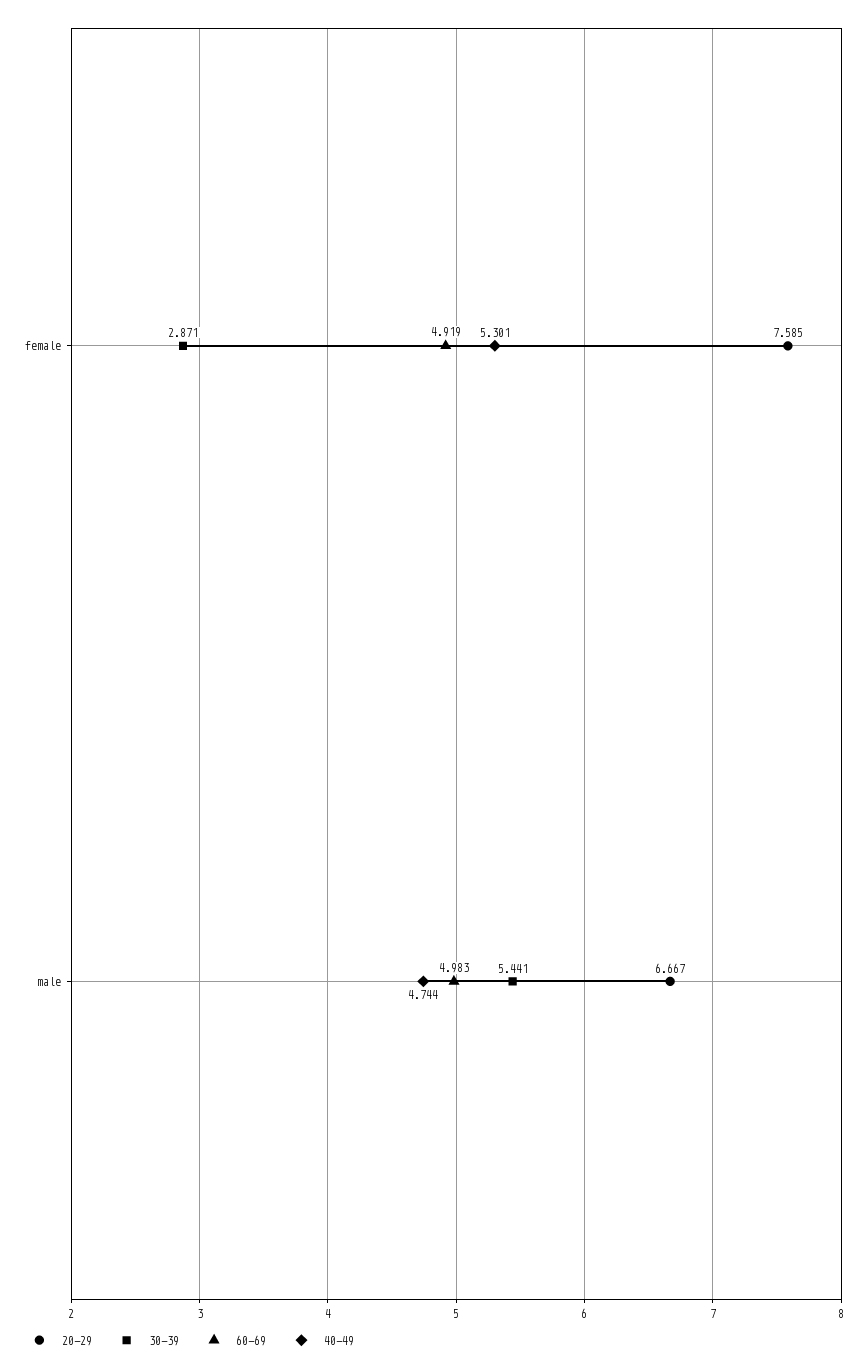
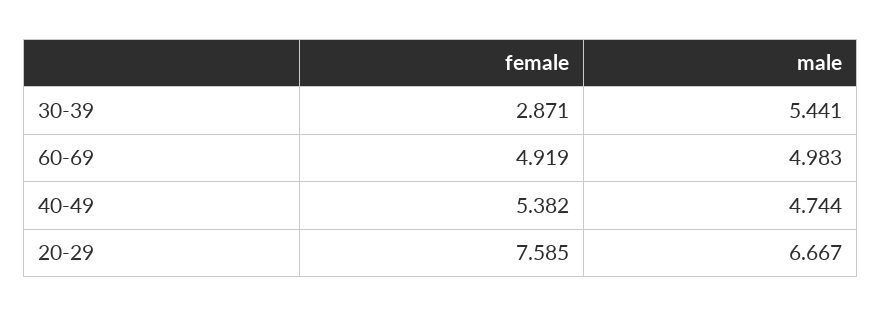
  {
    "20-29": {
      "female": 7.585,
      "male": 6.667
    },
    "30-39": {
      "female": 2.871,
      "male": 5.441
    },
    "60-69": {
      "female": 4.919,
      "male": 4.983
    },
    "40-49": {
-     "female": 5.301,
+     "female": 5.382,
      "male": 4.744
    }
  }

